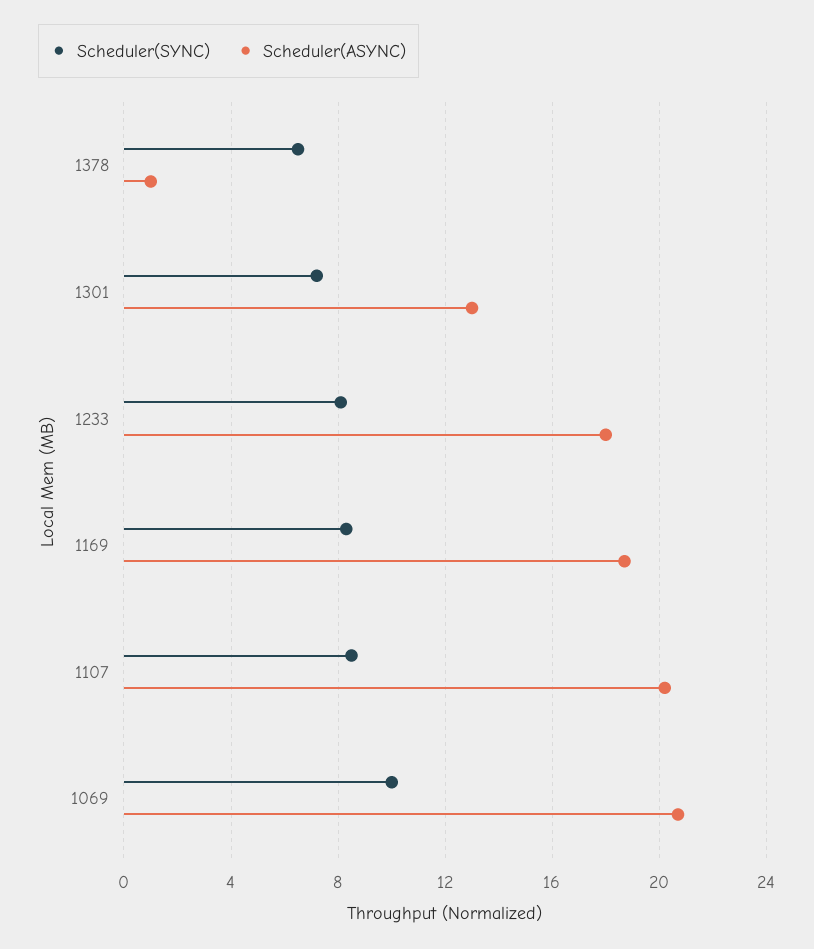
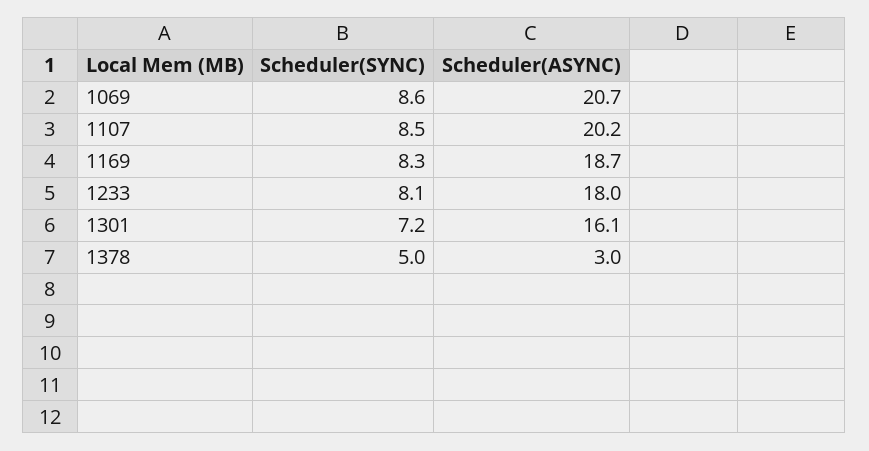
  {
    "Scheduler(SYNC)": {
-     "1378": 6.5,
+     "1378": 5,
      "1301": 7.2,
      "1233": 8.1,
      "1169": 8.3,
      "1107": 8.5,
-     "1069": 10
+     "1069": 8.6
    },
    "Scheduler(ASYNC)": {
-     "1378": 1,
+     "1378": 3,
-     "1301": 13,
+     "1301": 16.1,
      "1233": 18,
      "1169": 18.7,
      "1107": 20.2,
      "1069": 20.7
    }
  }

